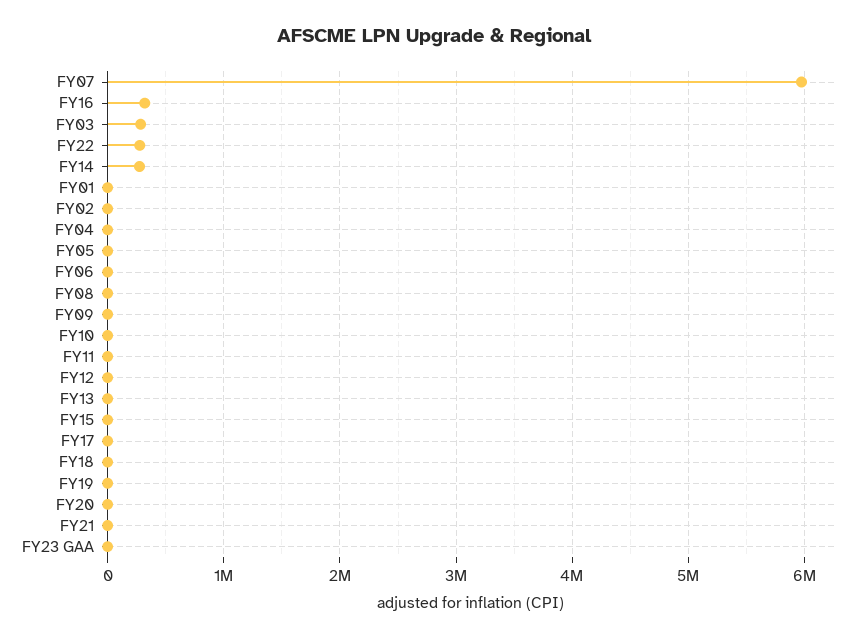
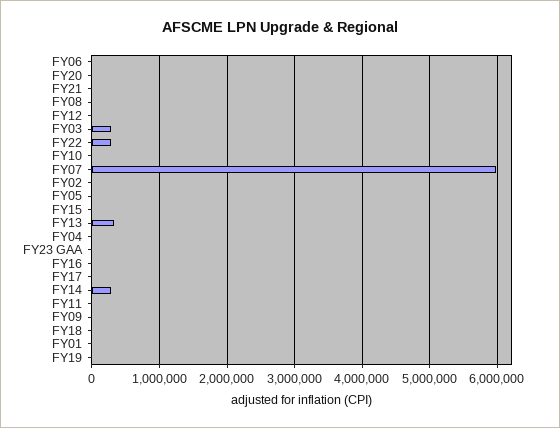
  {
    "FY07": 6000000,
-   "FY16": 300000,
+   "FY16": 0,
    "FY03": 300000,
    "FY22": 300000,
    "FY14": 300000,
    "FY01": 0,
    "FY02": 0,
    "FY04": 0,
    "FY05": 0,
    "FY06": 0,
    "FY08": 0,
    "FY09": 0,
    "FY10": 0,
    "FY11": 0,
    "FY12": 0,
-   "FY13": 0,
+   "FY13": 300000,
    "FY15": 0,
    "FY17": 0,
    "FY18": 0,
    "FY19": 0,
    "FY20": 0,
    "FY21": 0,
    "FY23 GAA": 0
  }

